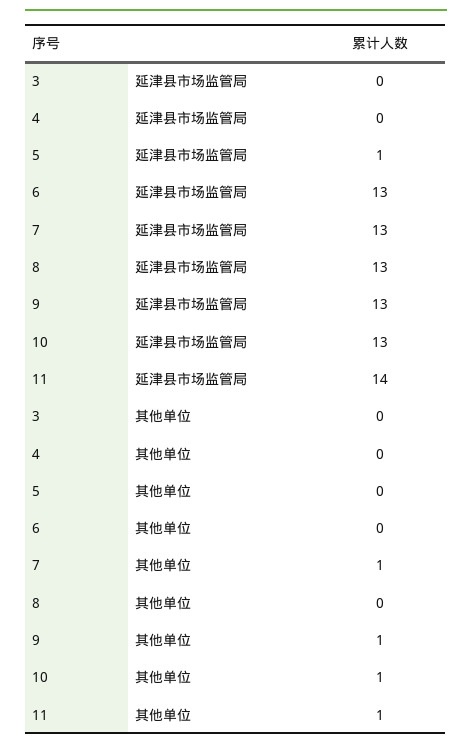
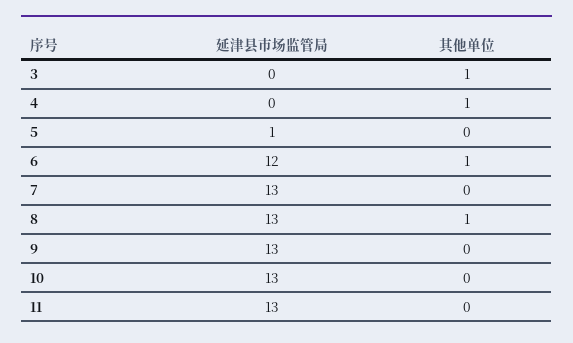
  {
    "3": {
      "延津县市场监管局": 0,
-     "其他单位": 0
+     "其他单位": 1
    },
    "4": {
      "延津县市场监管局": 0,
-     "其他单位": 0
+     "其他单位": 1
    },
    "5": {
      "延津县市场监管局": 1,
      "其他单位": 0
    },
    "6": {
-     "延津县市场监管局": 13,
+     "延津县市场监管局": 12,
-     "其他单位": 0
+     "其他单位": 1
    },
    "7": {
      "延津县市场监管局": 13,
-     "其他单位": 1
+     "其他单位": 0
    },
    "8": {
      "延津县市场监管局": 13,
-     "其他单位": 0
+     "其他单位": 1
    },
    "9": {
      "延津县市场监管局": 13,
-     "其他单位": 1
+     "其他单位": 0
    },
    "10": {
      "延津县市场监管局": 13,
-     "其他单位": 1
+     "其他单位": 0
    },
    "11": {
-     "延津县市场监管局": 14,
+     "延津县市场监管局": 13,
-     "其他单位": 1
+     "其他单位": 0
    }
  }

